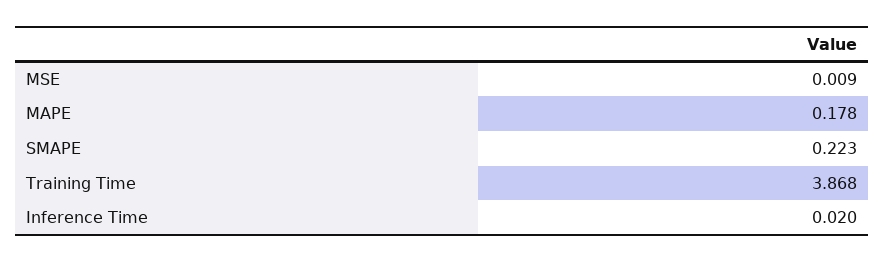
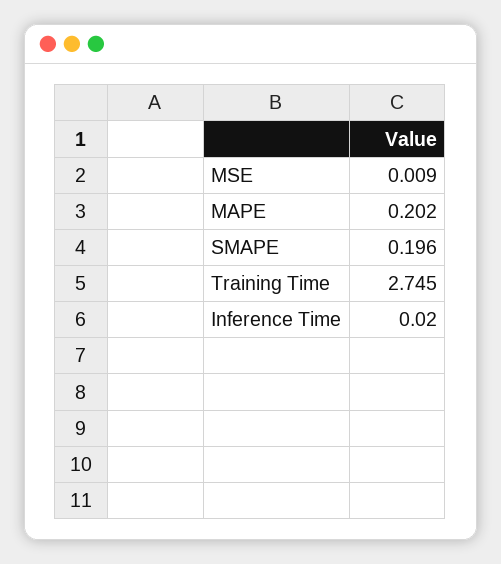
  {
    "MSE": 0.009,
-   "MAPE": 0.178,
+   "MAPE": 0.202,
-   "SMAPE": 0.223,
+   "SMAPE": 0.196,
-   "Training Time": 3.868,
+   "Training Time": 2.745,
    "Inference Time": 0.02
  }

